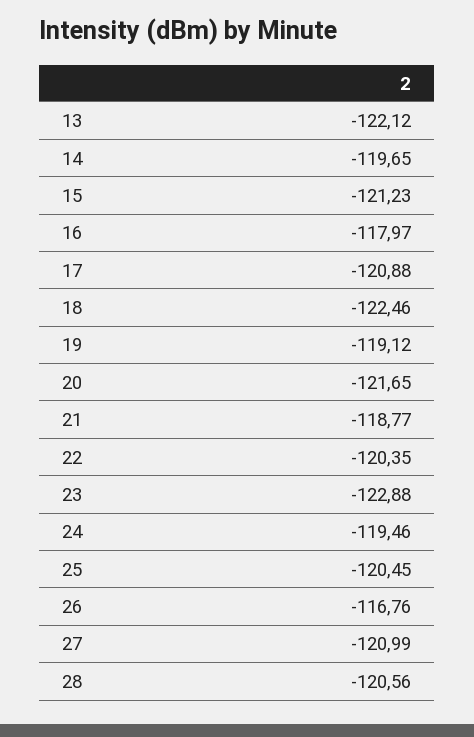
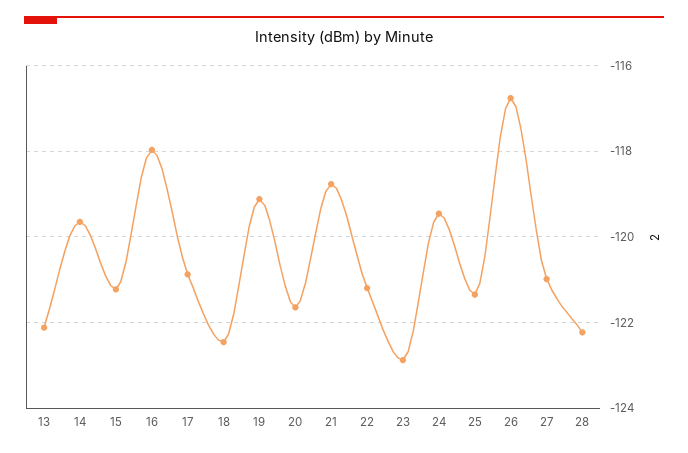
  {
    "13": -122.12,
    "14": -119.65,
    "15": -121.23,
    "16": -117.97,
    "17": -120.88,
    "18": -122.46,
    "19": -119.12,
    "20": -121.65,
    "21": -118.77,
-   "22": -120.35,
+   "22": -121.2,
    "23": -122.88,
    "24": -119.46,
-   "25": -120.45,
+   "25": -121.4,
    "26": -116.76,
    "27": -120.99,
-   "28": -120.56
+   "28": -122.2
  }

